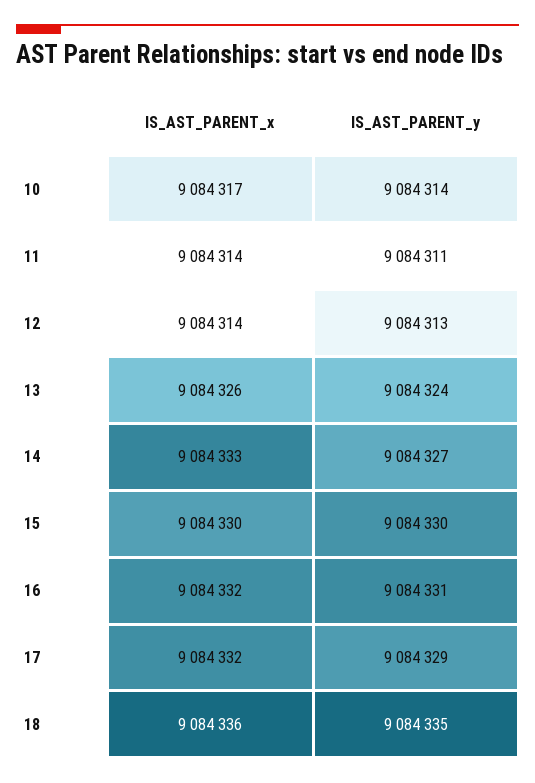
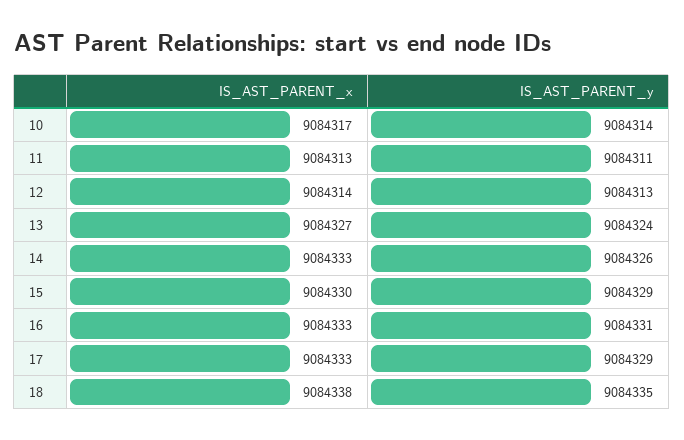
  {
    "IS_AST_PARENT_x": {
      "10": 9084317,
-     "11": 9084314,
+     "11": 9084313,
      "12": 9084314,
-     "13": 9084326,
+     "13": 9084327,
      "14": 9084333,
      "15": 9084330,
-     "16": 9084332,
+     "16": 9084333,
-     "17": 9084332,
+     "17": 9084333,
-     "18": 9084336
+     "18": 9084338
    },
    "IS_AST_PARENT_y": {
      "10": 9084314,
      "11": 9084311,
      "12": 9084313,
      "13": 9084324,
-     "14": 9084327,
+     "14": 9084326,
-     "15": 9084330,
+     "15": 9084329,
      "16": 9084331,
      "17": 9084329,
      "18": 9084335
    }
  }

